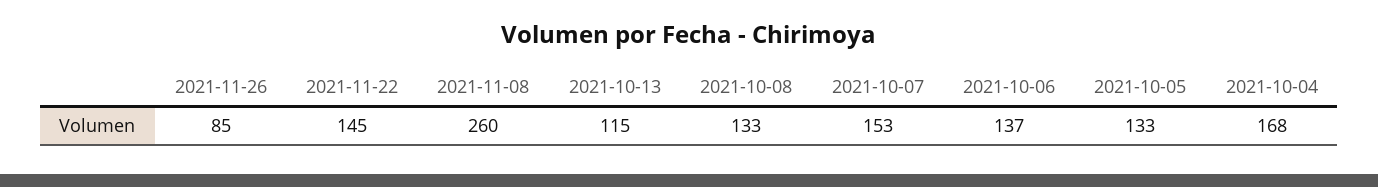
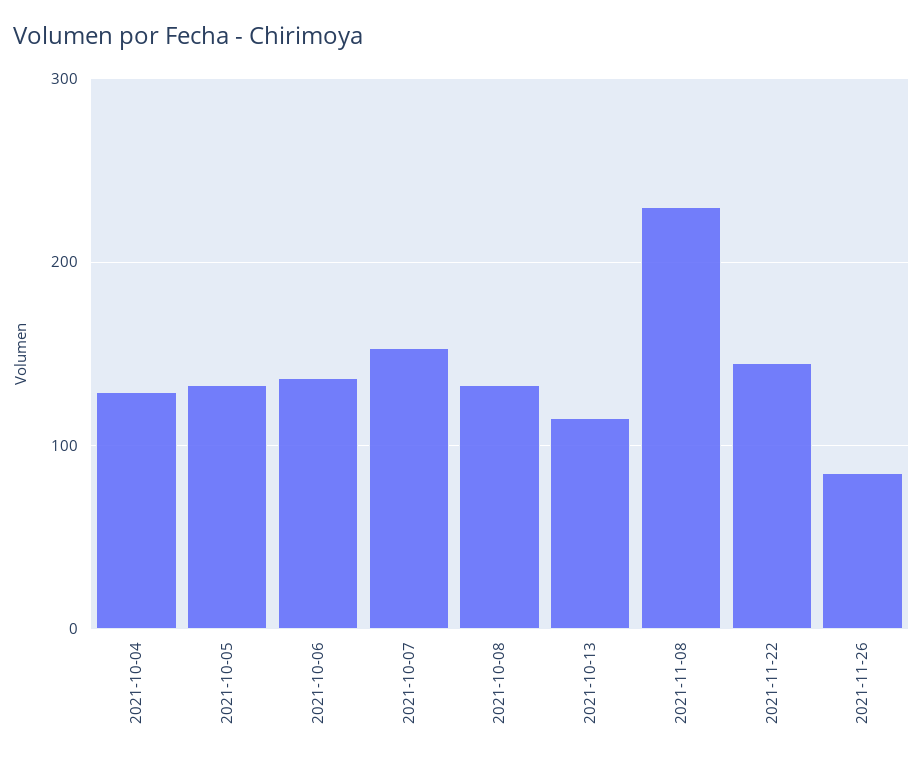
  {
    "2021-11-26": 85,
    "2021-11-22": 145,
-   "2021-11-08": 260,
+   "2021-11-08": 230,
    "2021-10-13": 115,
    "2021-10-08": 133,
    "2021-10-07": 153,
    "2021-10-06": 137,
    "2021-10-05": 133,
-   "2021-10-04": 168
+   "2021-10-04": 130
  }

